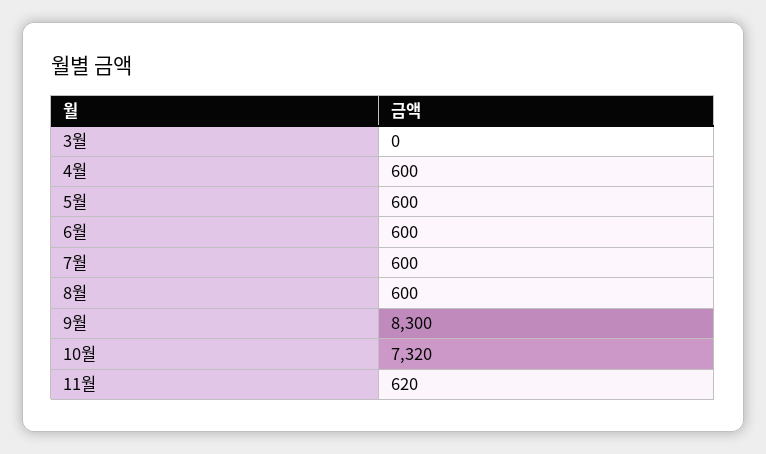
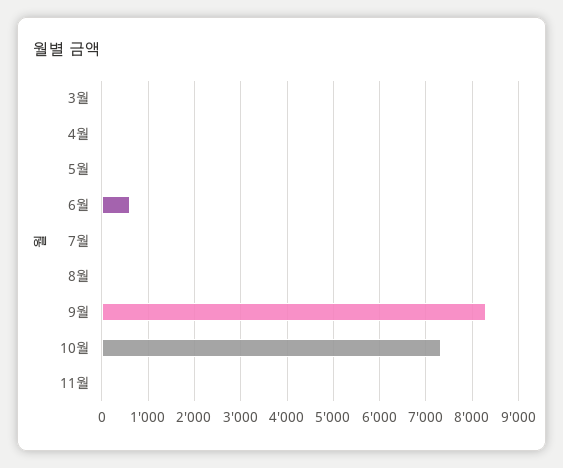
  {
    "3월": 0,
-   "4월": 600,
+   "4월": 0,
-   "5월": 600,
+   "5월": 0,
    "6월": 600,
-   "7월": 600,
+   "7월": 0,
-   "8월": 600,
+   "8월": 0,
    "9월": 8300,
    "10월": 7320,
-   "11월": 620
+   "11월": 0
  }

